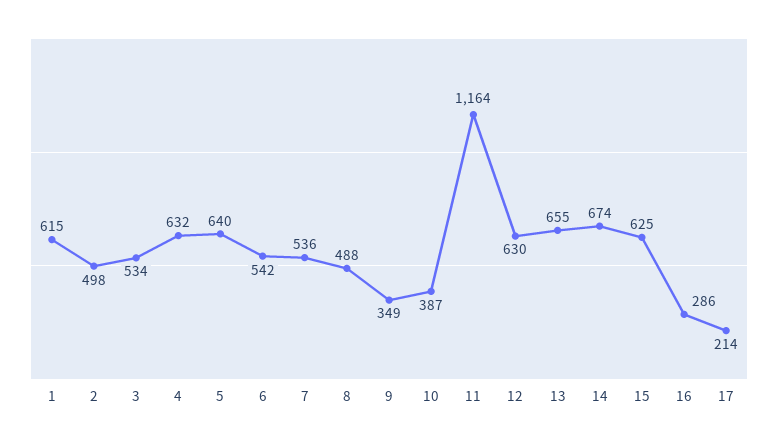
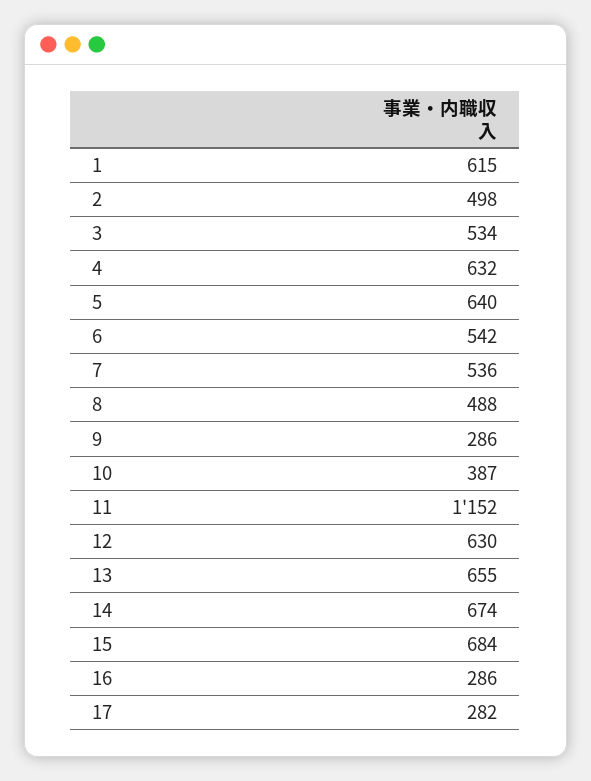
  {
    "1": 615,
    "2": 498,
    "3": 534,
    "4": 632,
    "5": 640,
    "6": 542,
    "7": 536,
    "8": 488,
-   "9": 349,
+   "9": 286,
    "10": 387,
-   "11": 1164,
+   "11": 1152,
    "12": 630,
    "13": 655,
    "14": 674,
-   "15": 625,
+   "15": 684,
    "16": 286,
-   "17": 214
+   "17": 282
  }

